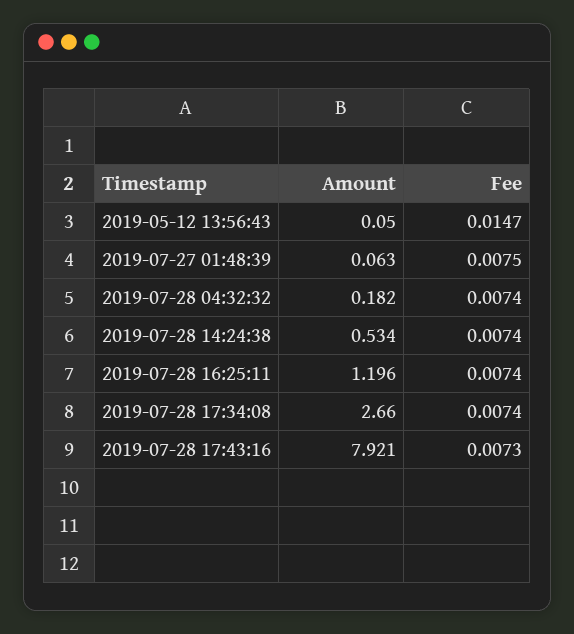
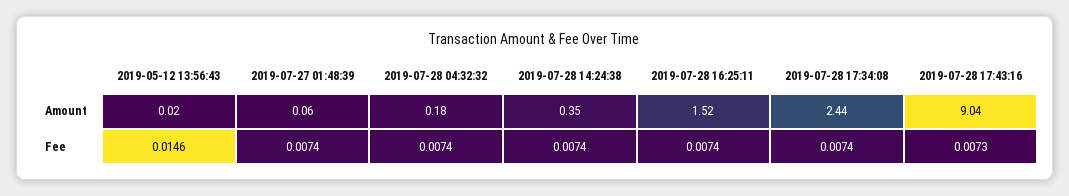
  {
    "Amount": {
-     "2019-05-12 13:56:43": 0.05,
+     "2019-05-12 13:56:43": 0.02,
      "2019-07-27 01:48:39": 0.063,
      "2019-07-28 04:32:32": 0.182,
-     "2019-07-28 14:24:38": 0.534,
+     "2019-07-28 14:24:38": 0.35,
-     "2019-07-28 16:25:11": 1.196,
+     "2019-07-28 16:25:11": 1.52,
-     "2019-07-28 17:34:08": 2.66,
+     "2019-07-28 17:34:08": 2.44,
-     "2019-07-28 17:43:16": 7.921
+     "2019-07-28 17:43:16": 9.04
    },
    "Fee": {
-     "2019-05-12 13:56:43": 0.0147,
+     "2019-05-12 13:56:43": 0.0146,
-     "2019-07-27 01:48:39": 0.0075,
+     "2019-07-27 01:48:39": 0.0074,
      "2019-07-28 04:32:32": 0.0074,
      "2019-07-28 14:24:38": 0.0074,
      "2019-07-28 16:25:11": 0.0074,
      "2019-07-28 17:34:08": 0.0074,
      "2019-07-28 17:43:16": 0.0073
    }
  }

